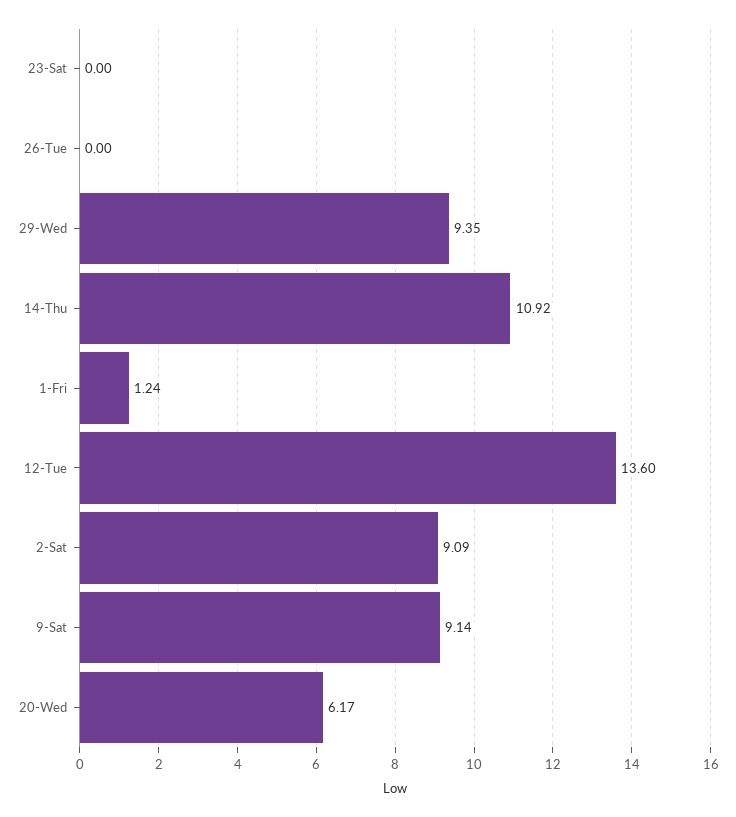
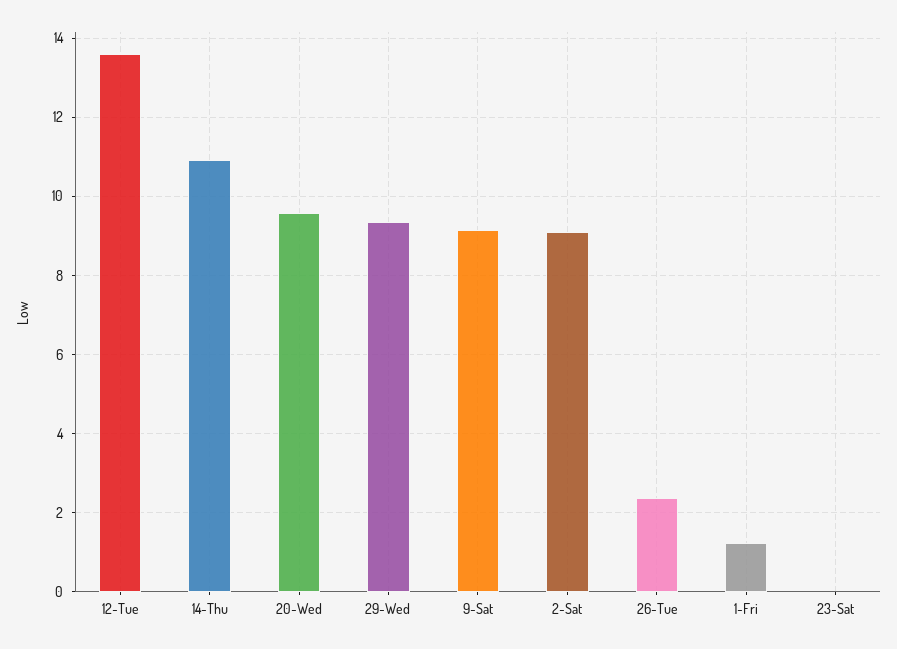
  {
    "23-Sat": 0,
-   "26-Tue": 0,
+   "26-Tue": 2.4,
    "29-Wed": 9.35,
    "14-Thu": 10.92,
    "1-Fri": 1.24,
    "12-Tue": 13.6,
    "2-Sat": 9.09,
    "9-Sat": 9.14,
-   "20-Wed": 6.17
+   "20-Wed": 9.6
  }

